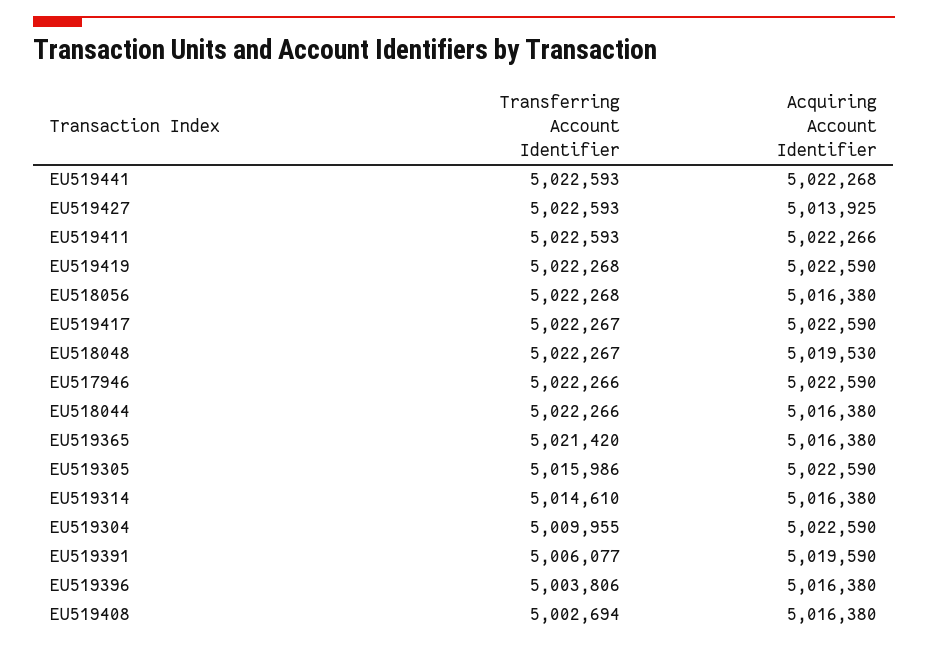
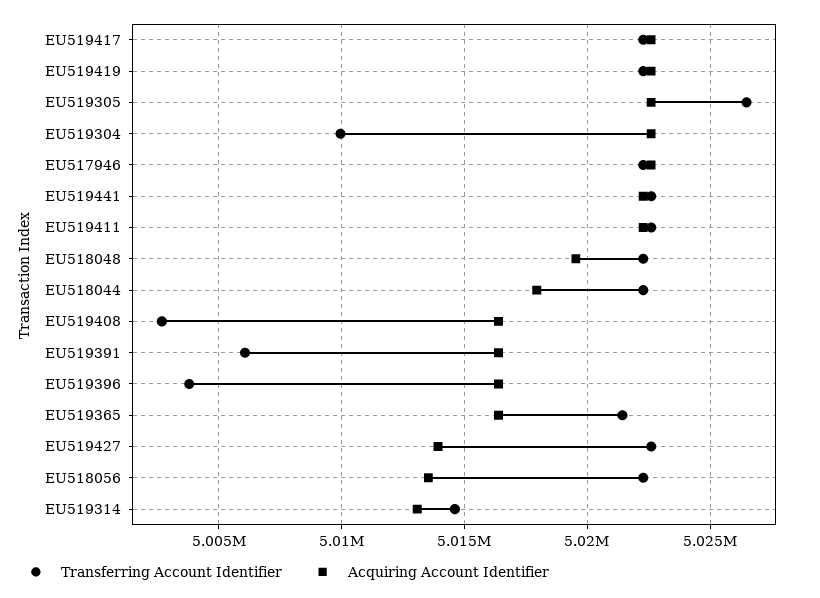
  {
    "Transferring Account Identifier": {
      "EU519441": 5022593,
      "EU519427": 5022593,
      "EU519411": 5022593,
      "EU519419": 5022268,
      "EU518056": 5022268,
      "EU519417": 5022267,
      "EU518048": 5022267,
      "EU517946": 5022266,
      "EU518044": 5022266,
      "EU519365": 5021420,
-     "EU519305": 5015986,
+     "EU519305": 5026500,
      "EU519314": 5014610,
      "EU519304": 5009955,
      "EU519391": 5006077,
      "EU519396": 5003806,
      "EU519408": 5002694
    },
    "Acquiring Account Identifier": {
      "EU519441": 5022268,
      "EU519427": 5013925,
      "EU519411": 5022266,
      "EU519419": 5022590,
-     "EU518056": 5016380,
+     "EU518056": 5013500,
      "EU519417": 5022590,
      "EU518048": 5019530,
      "EU517946": 5022590,
-     "EU518044": 5016380,
+     "EU518044": 5018000,
      "EU519365": 5016380,
      "EU519305": 5022590,
-     "EU519314": 5016380,
+     "EU519314": 5013000,
      "EU519304": 5022590,
-     "EU519391": 5019590,
+     "EU519391": 5016500,
      "EU519396": 5016380,
      "EU519408": 5016380
    }
  }

